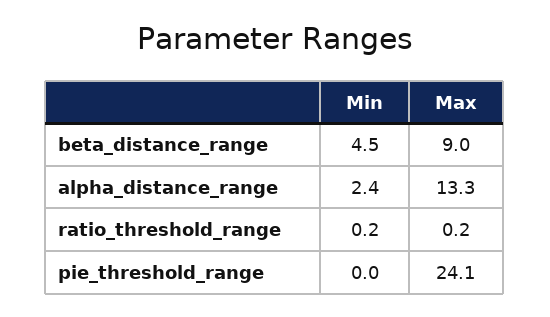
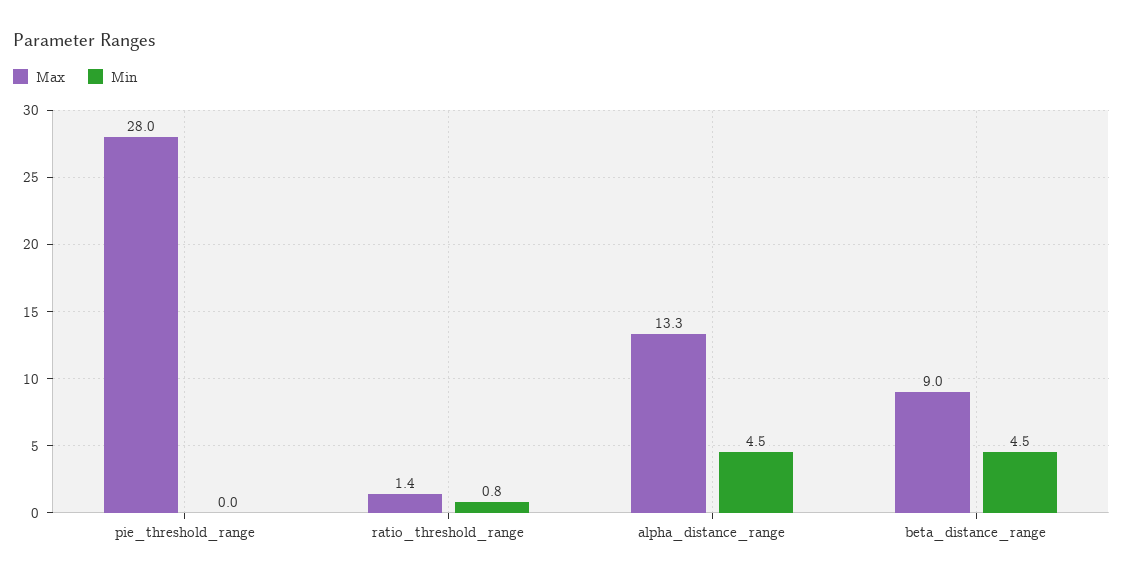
  {
    "Min": {
      "beta_distance_range": 4.5,
-     "alpha_distance_range": 2.4,
+     "alpha_distance_range": 4.5,
-     "ratio_threshold_range": 0.2,
+     "ratio_threshold_range": 0.8,
      "pie_threshold_range": 0
    },
    "Max": {
      "beta_distance_range": 9,
      "alpha_distance_range": 13.3,
-     "ratio_threshold_range": 0.2,
+     "ratio_threshold_range": 1.4,
-     "pie_threshold_range": 24.1
+     "pie_threshold_range": 28
    }
  }

